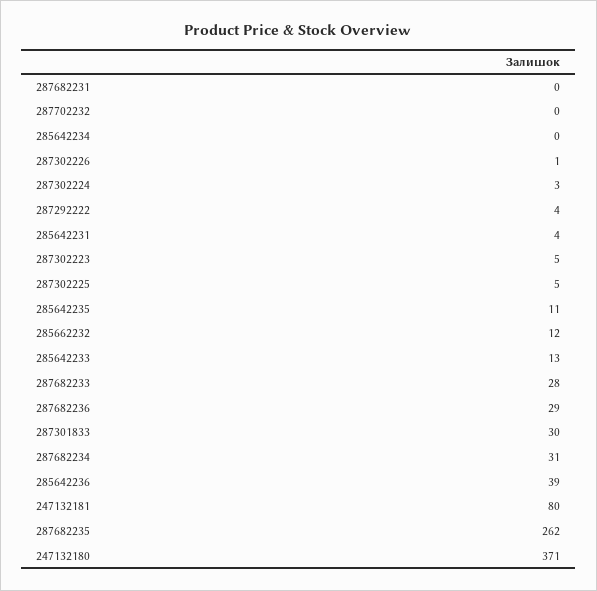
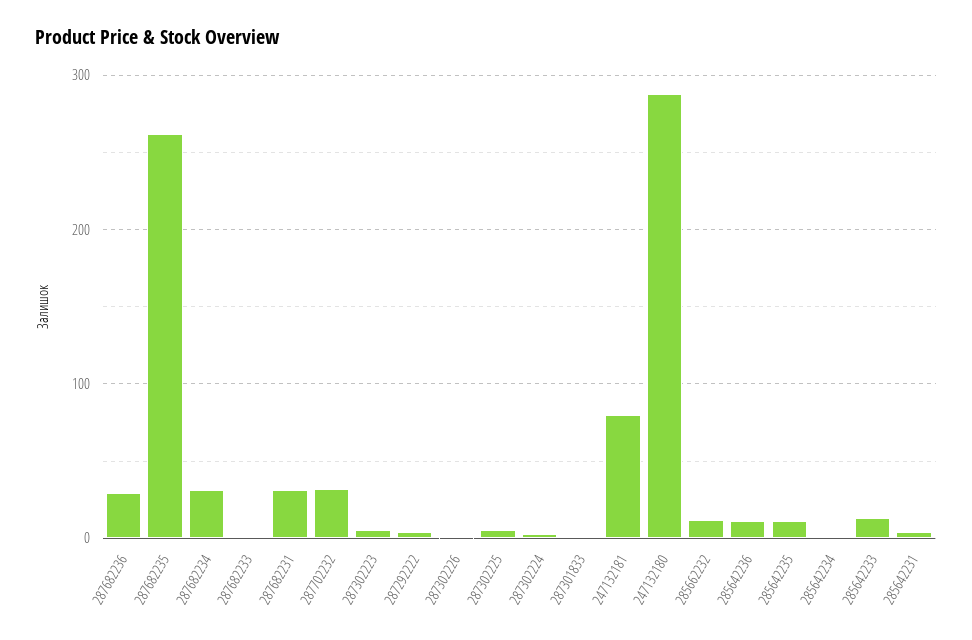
  {
-   "287682231": 0,
+   "287682231": 30,
-   "287702232": 0,
+   "287702232": 30,
    "285642234": 0,
    "287302226": 1,
    "287302224": 3,
    "287292222": 4,
    "285642231": 4,
    "287302223": 5,
    "287302225": 5,
    "285642235": 11,
    "285662232": 12,
    "285642233": 13,
-   "287682233": 28,
+   "287682233": 0,
    "287682236": 29,
-   "287301833": 30,
+   "287301833": 0,
    "287682234": 31,
-   "285642236": 39,
+   "285642236": 10,
    "247132181": 80,
    "287682235": 262,
-   "247132180": 371
+   "247132180": 290
  }

